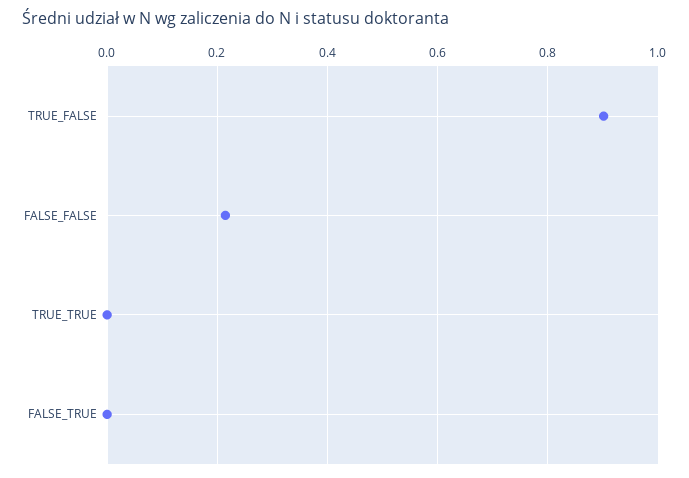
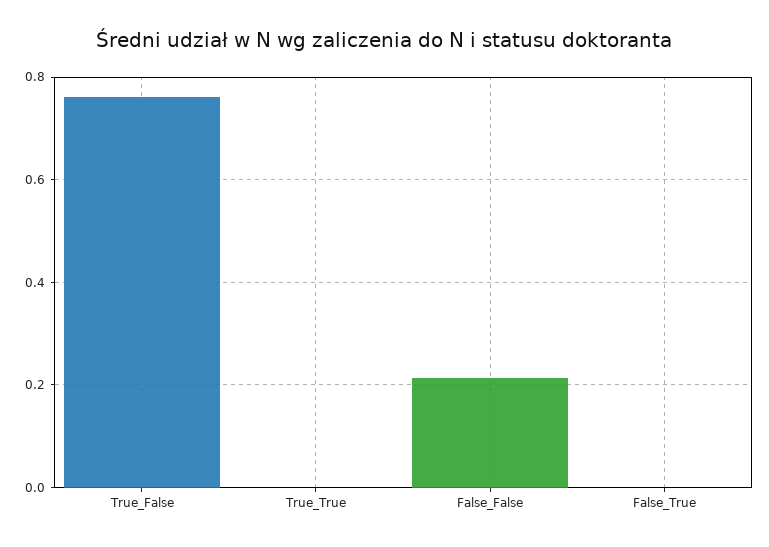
  {
-   "TRUE_FALSE": 0.9,
+   "TRUE_FALSE": 0.76,
    "FALSE_FALSE": 0.22,
    "TRUE_TRUE": 0,
    "FALSE_TRUE": 0
  }

